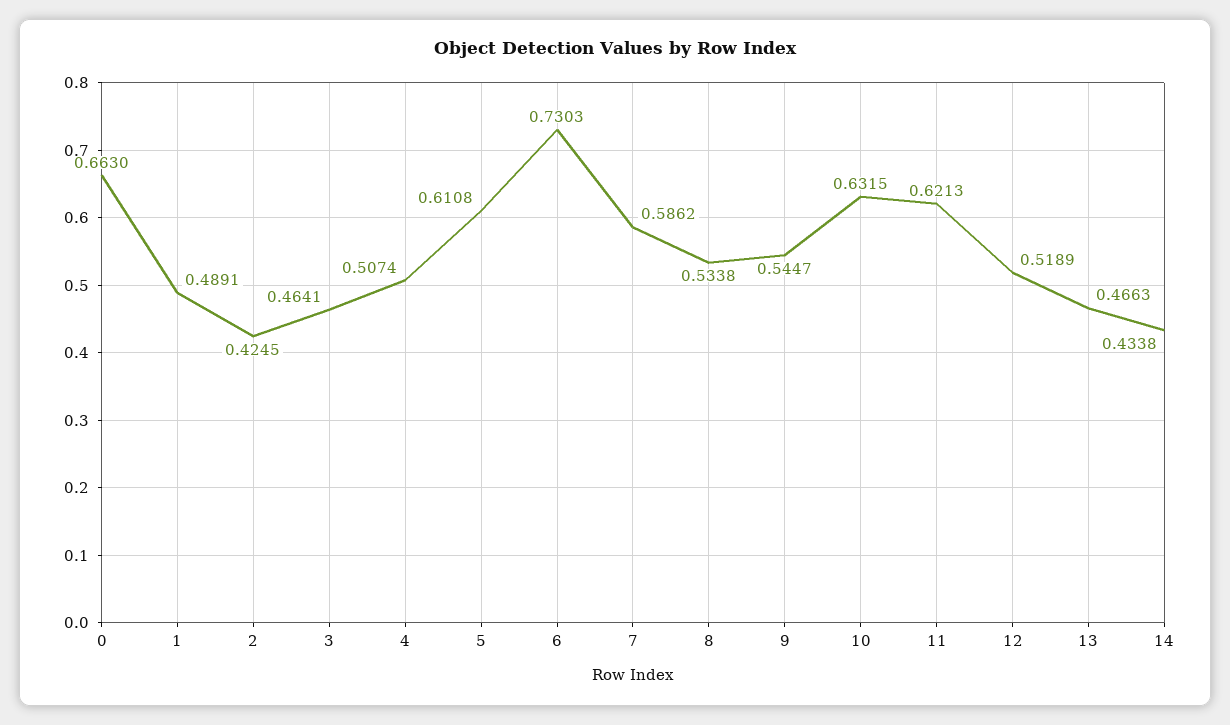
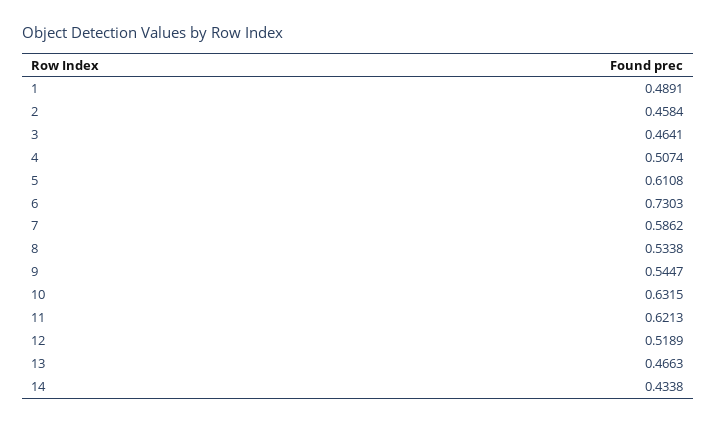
  {
-   "0": 0.663,
    "1": 0.4891,
-   "2": 0.4245,
+   "2": 0.4584,
    "3": 0.4641,
    "4": 0.5074,
    "5": 0.6108,
    "6": 0.7303,
    "7": 0.5862,
    "8": 0.5338,
    "9": 0.5447,
    "10": 0.6315,
    "11": 0.6213,
    "12": 0.5189,
    "13": 0.4663,
    "14": 0.4338
  }

